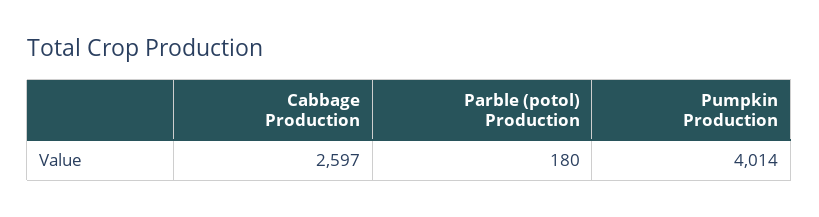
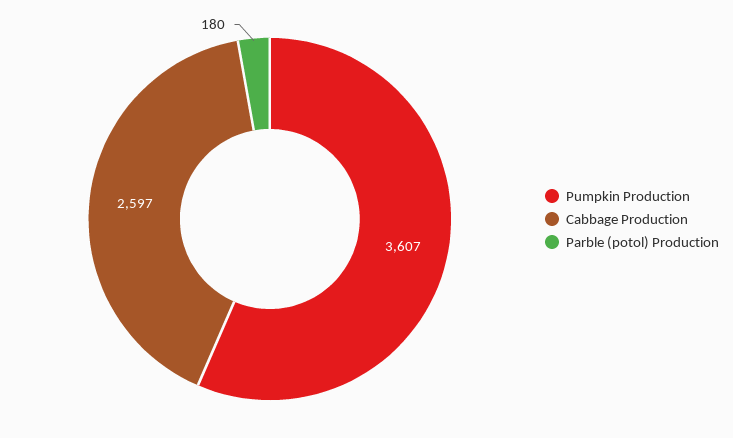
  {
    "Cabbage Production": 2597,
    "Parble (potol) Production": 180,
-   "Pumpkin Production": 4014
+   "Pumpkin Production": 3607
  }

